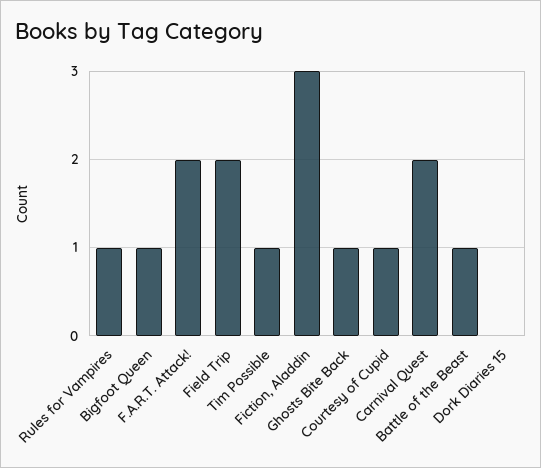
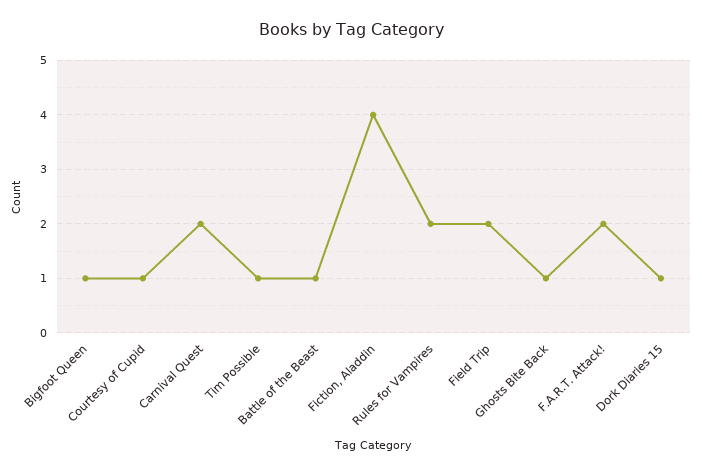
  {
-   "Rules for Vampires": 1,
+   "Rules for Vampires": 2,
    "Bigfoot Queen": 1,
    "F.A.R.T. Attack!": 2,
    "Field Trip": 2,
    "Tim Possible": 1,
-   "Fiction, Aladdin": 3,
+   "Fiction, Aladdin": 4,
    "Ghosts Bite Back": 1,
    "Courtesy of Cupid": 1,
    "Carnival Quest": 2,
    "Battle of the Beast": 1,
-   "Dork Diaries 15": 0
+   "Dork Diaries 15": 1
  }

